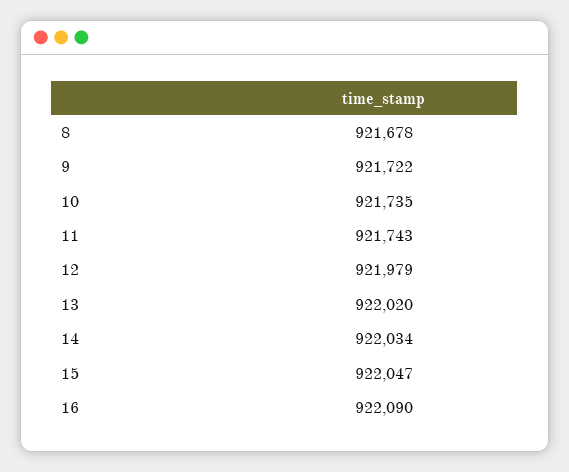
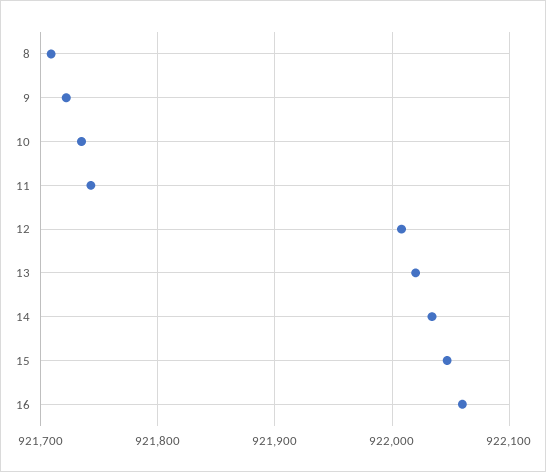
  {
-   "8": 921678,
+   "8": 921710,
    "9": 921722,
    "10": 921735,
    "11": 921743,
-   "12": 921979,
+   "12": 922010,
    "13": 922020,
    "14": 922034,
    "15": 922047,
-   "16": 922090
+   "16": 922060
  }

